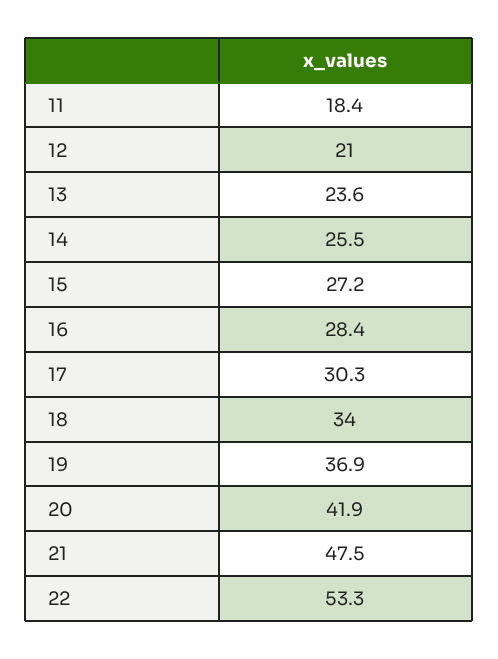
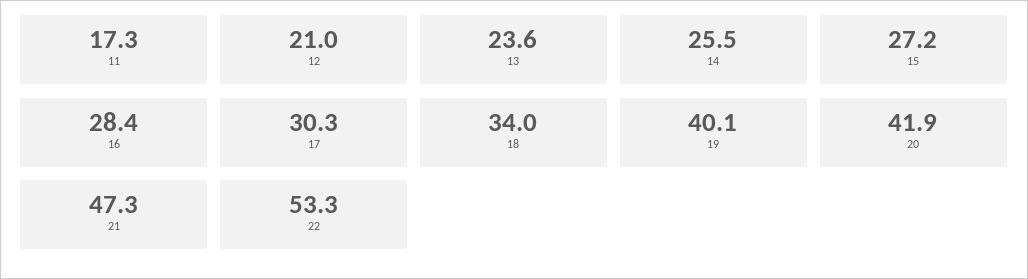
  {
-   "11": 18.4,
+   "11": 17.3,
    "12": 21,
    "13": 23.6,
    "14": 25.5,
    "15": 27.2,
    "16": 28.4,
    "17": 30.3,
    "18": 34,
-   "19": 36.9,
+   "19": 40.1,
    "20": 41.9,
-   "21": 47.5,
+   "21": 47.3,
    "22": 53.3
  }

